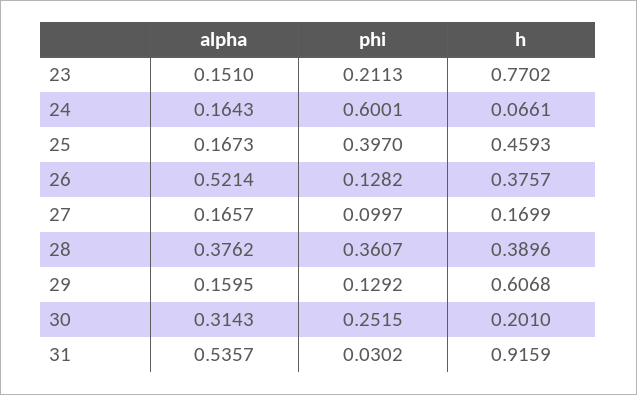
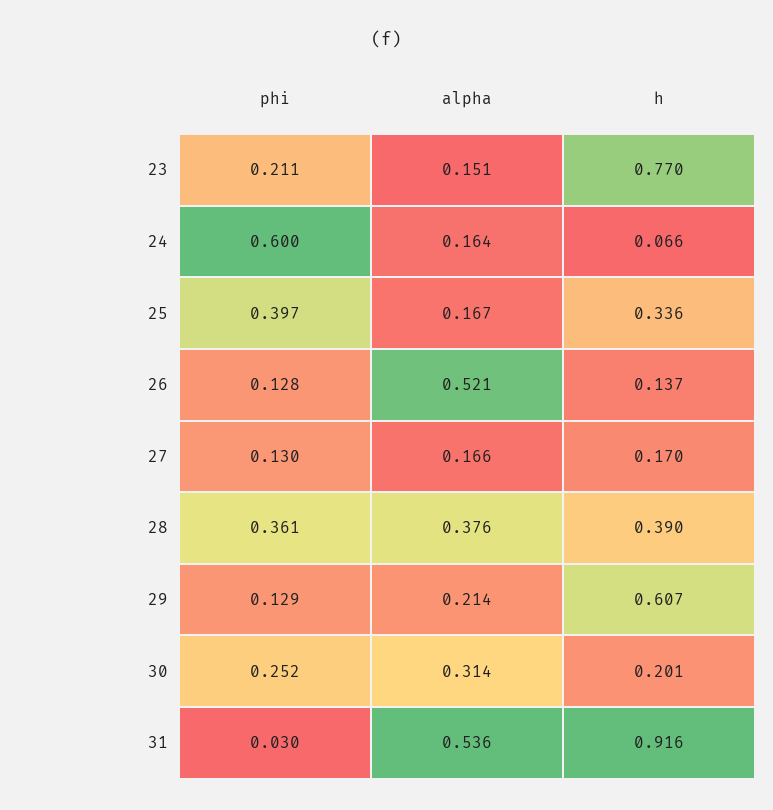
  {
    "alpha": {
      "23": 0.151,
      "24": 0.1643,
      "25": 0.1673,
      "26": 0.5214,
      "27": 0.1657,
      "28": 0.3762,
-     "29": 0.1595,
+     "29": 0.214,
      "30": 0.3143,
      "31": 0.5357
    },
    "phi": {
      "23": 0.2113,
      "24": 0.6001,
      "25": 0.397,
      "26": 0.1282,
-     "27": 0.0997,
+     "27": 0.13,
      "28": 0.3607,
      "29": 0.1292,
      "30": 0.2515,
      "31": 0.0302
    },
    "h": {
      "23": 0.7702,
      "24": 0.0661,
-     "25": 0.4593,
+     "25": 0.336,
-     "26": 0.3757,
+     "26": 0.137,
      "27": 0.1699,
      "28": 0.3896,
      "29": 0.6068,
      "30": 0.201,
      "31": 0.9159
    }
  }

